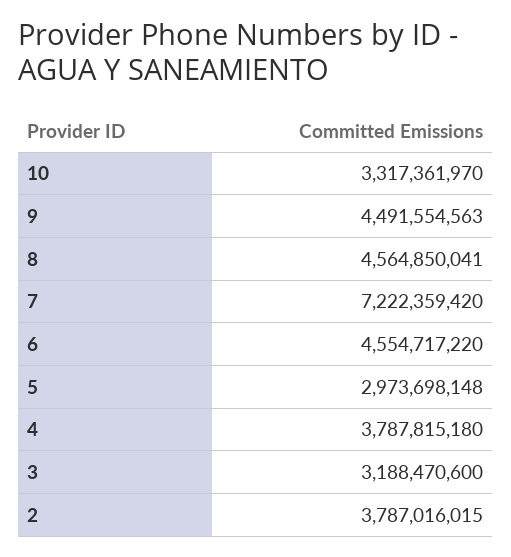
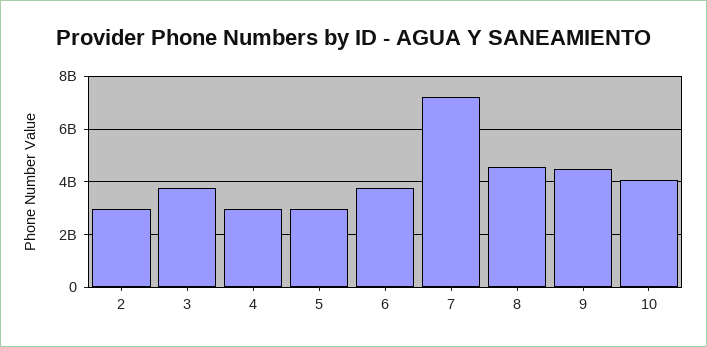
  {
-   "10": 3317361970,
+   "10": 4000000000,
    "9": 4491554563,
    "8": 4564850041,
    "7": 7222359420,
-   "6": 4554717220,
+   "6": 3750000000,
    "5": 2973698148,
-   "4": 3787815180,
+   "4": 3000000000,
-   "3": 3188470600,
+   "3": 3750000000,
-   "2": 3787016015
+   "2": 3000000000
  }

